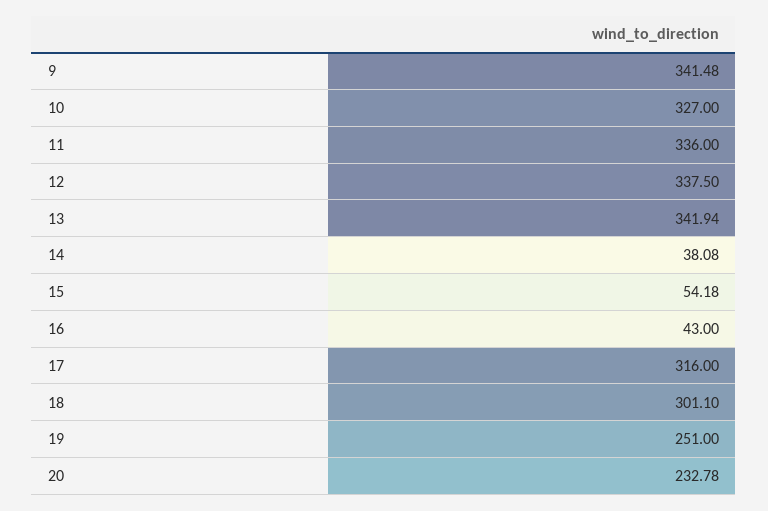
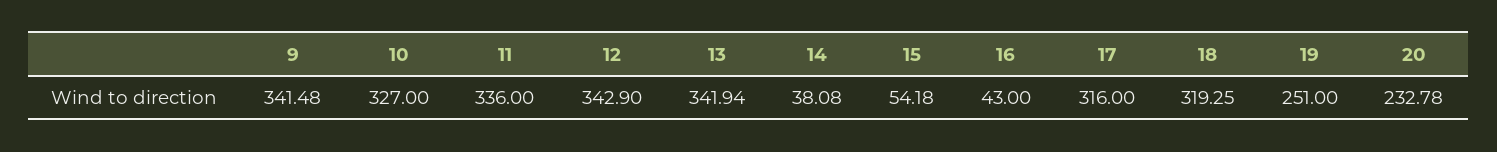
  {
    "9": 341.48,
    "10": 327,
    "11": 336,
-   "12": 337.5,
+   "12": 342.9,
    "13": 341.94,
    "14": 38.08,
    "15": 54.18,
    "16": 43,
    "17": 316,
-   "18": 301.1,
+   "18": 319.25,
    "19": 251,
    "20": 232.78
  }

